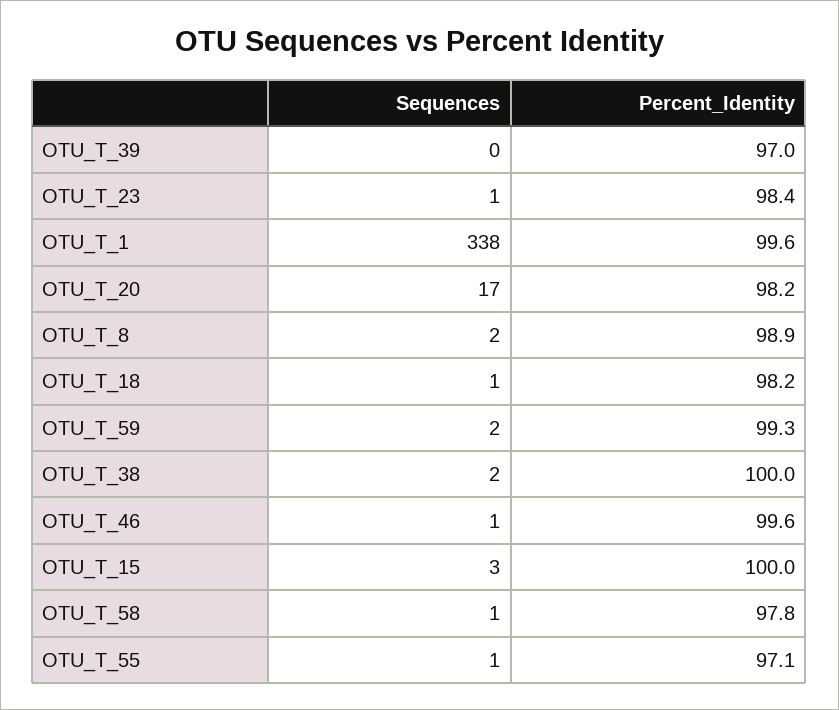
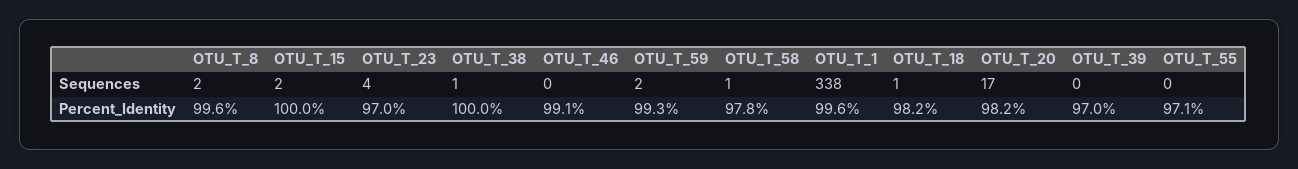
  {
    "Sequences": {
      "OTU_T_39": 0,
-     "OTU_T_23": 1,
+     "OTU_T_23": 4,
      "OTU_T_1": 338,
      "OTU_T_20": 17,
      "OTU_T_8": 2,
      "OTU_T_18": 1,
      "OTU_T_59": 2,
-     "OTU_T_38": 2,
+     "OTU_T_38": 1,
-     "OTU_T_46": 1,
+     "OTU_T_46": 0,
-     "OTU_T_15": 3,
+     "OTU_T_15": 2,
      "OTU_T_58": 1,
-     "OTU_T_55": 1
+     "OTU_T_55": 0
    },
    "Percent_Identity": {
      "OTU_T_39": 97,
-     "OTU_T_23": 98.4,
+     "OTU_T_23": 97,
      "OTU_T_1": 99.6,
      "OTU_T_20": 98.2,
-     "OTU_T_8": 98.9,
+     "OTU_T_8": 99.6,
      "OTU_T_18": 98.2,
      "OTU_T_59": 99.3,
      "OTU_T_38": 100,
-     "OTU_T_46": 99.6,
+     "OTU_T_46": 99.1,
      "OTU_T_15": 100,
      "OTU_T_58": 97.8,
      "OTU_T_55": 97.1
    }
  }

